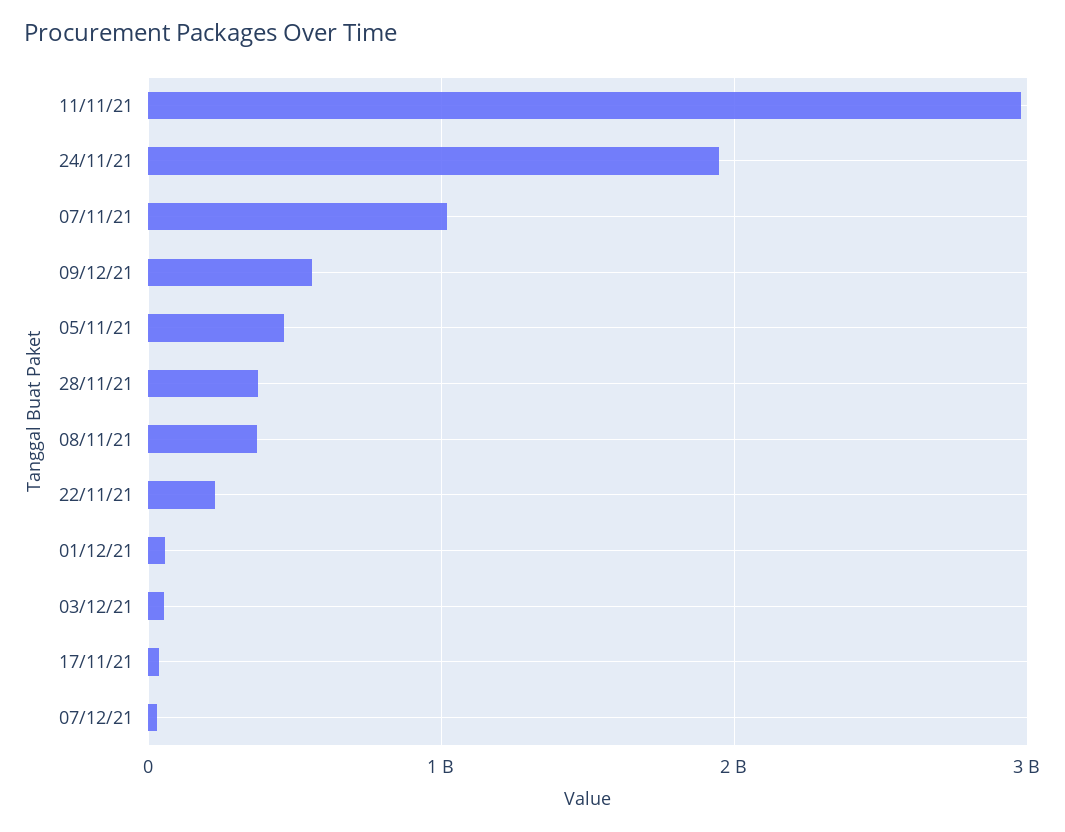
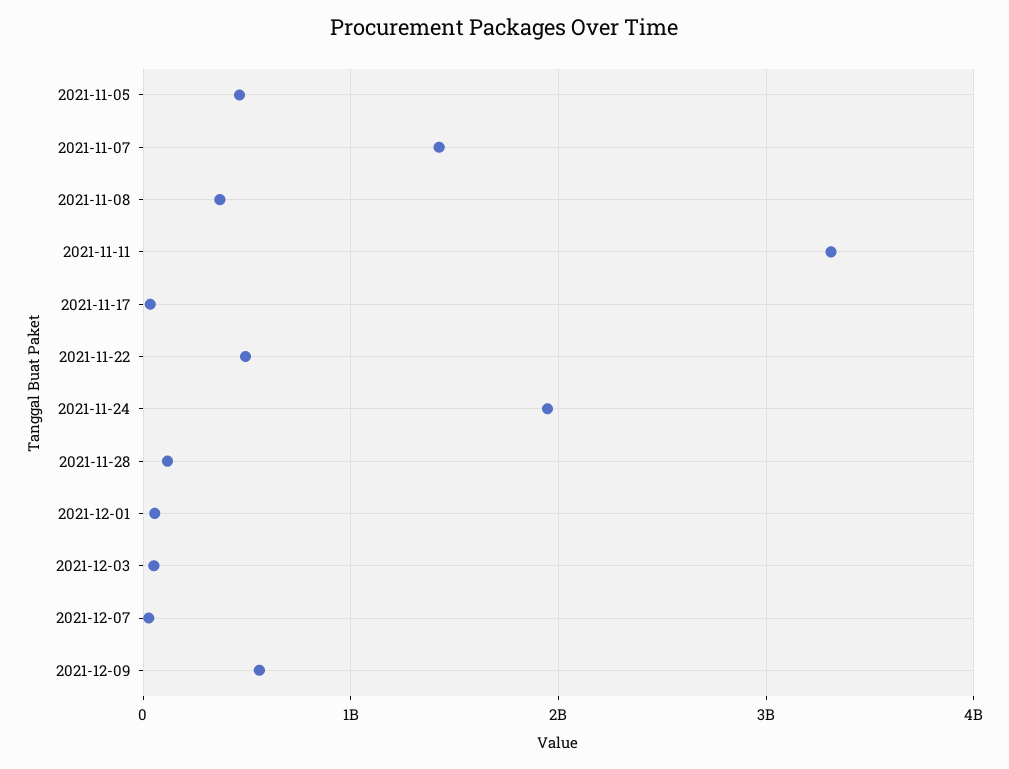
  {
-   "11/11/21": 3000000000,
+   "11/11/21": 3300000000,
    "24/11/21": 1900000000,
-   "07/11/21": 1000000000,
+   "07/11/21": 1400000000,
    "09/12/21": 600000000,
    "05/11/21": 500000000,
-   "28/11/21": 400000000,
+   "28/11/21": 100000000,
    "08/11/21": 400000000,
-   "22/11/21": 200000000,
+   "22/11/21": 500000000,
    "01/12/21": 100000000,
    "03/12/21": 100000000,
    "17/11/21": 0,
    "07/12/21": 0
  }

